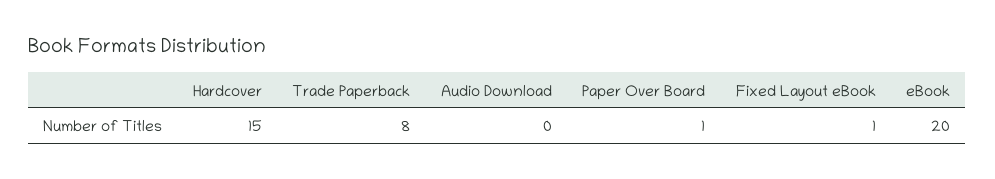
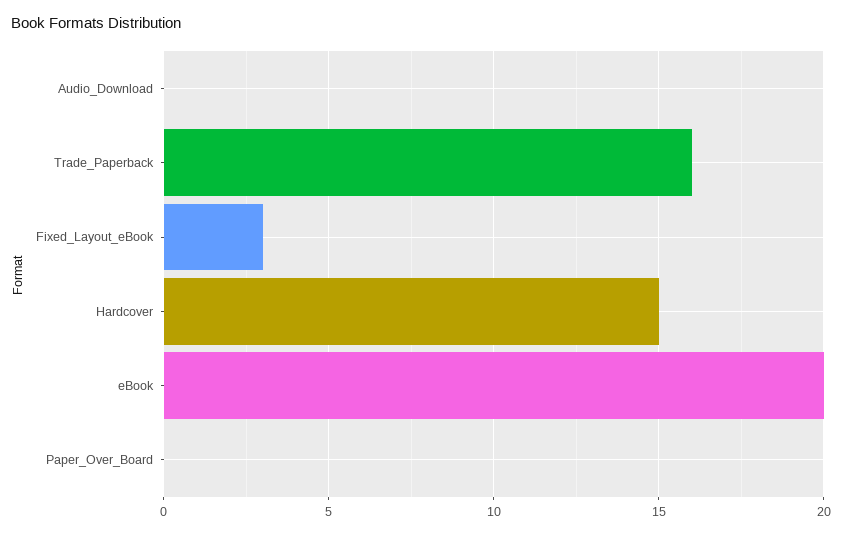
  {
    "Hardcover": 15,
-   "Trade Paperback": 8,
+   "Trade Paperback": 16,
    "Audio Download": 0,
-   "Paper Over Board": 1,
+   "Paper Over Board": 0,
-   "Fixed Layout eBook": 1,
+   "Fixed Layout eBook": 3,
    "eBook": 20
  }

